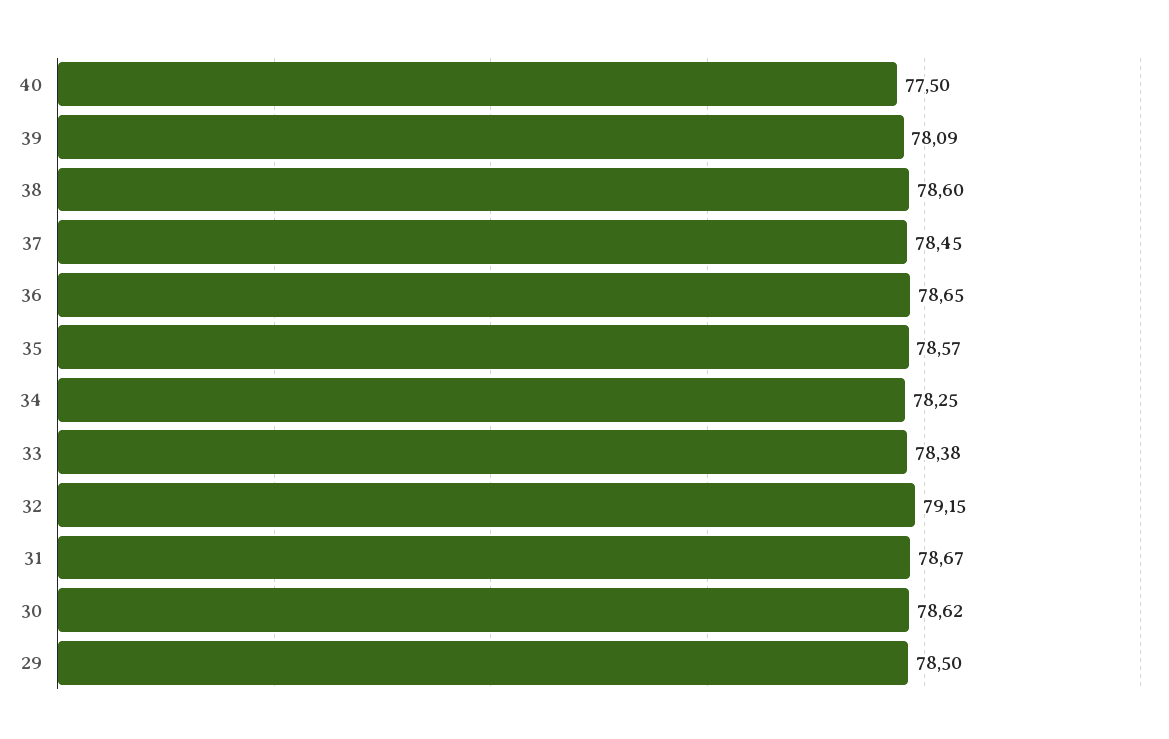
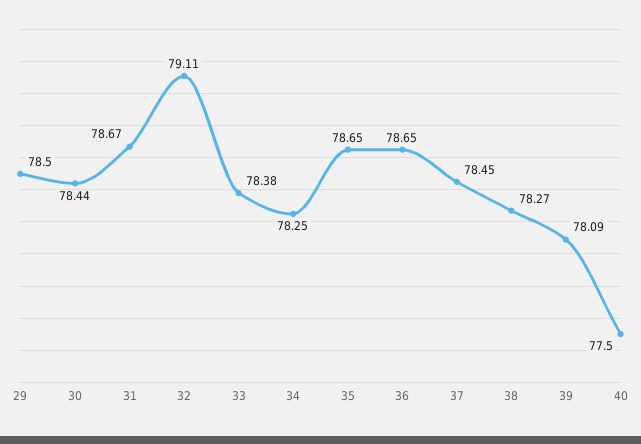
  {
    "40": 77.5,
    "39": 78.09,
-   "38": 78.6,
+   "38": 78.27,
    "37": 78.45,
    "36": 78.65,
-   "35": 78.57,
+   "35": 78.65,
    "34": 78.25,
    "33": 78.38,
-   "32": 79.15,
+   "32": 79.11,
    "31": 78.67,
-   "30": 78.62,
+   "30": 78.44,
    "29": 78.5
  }

